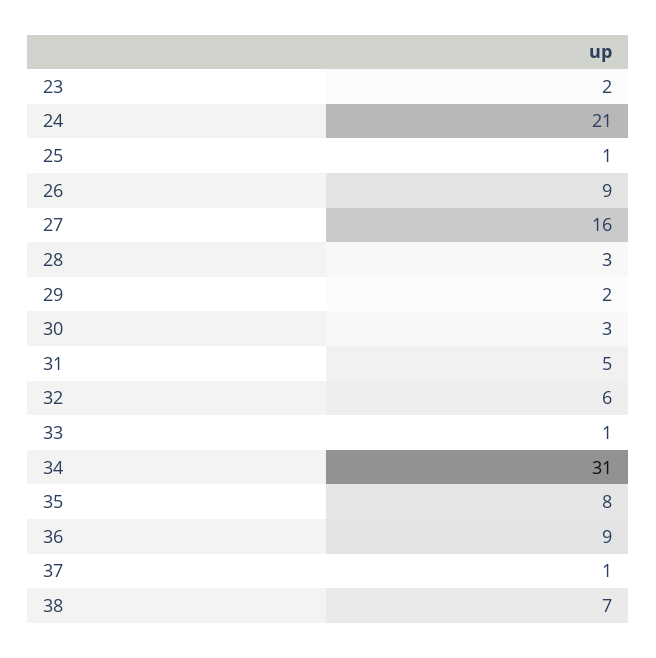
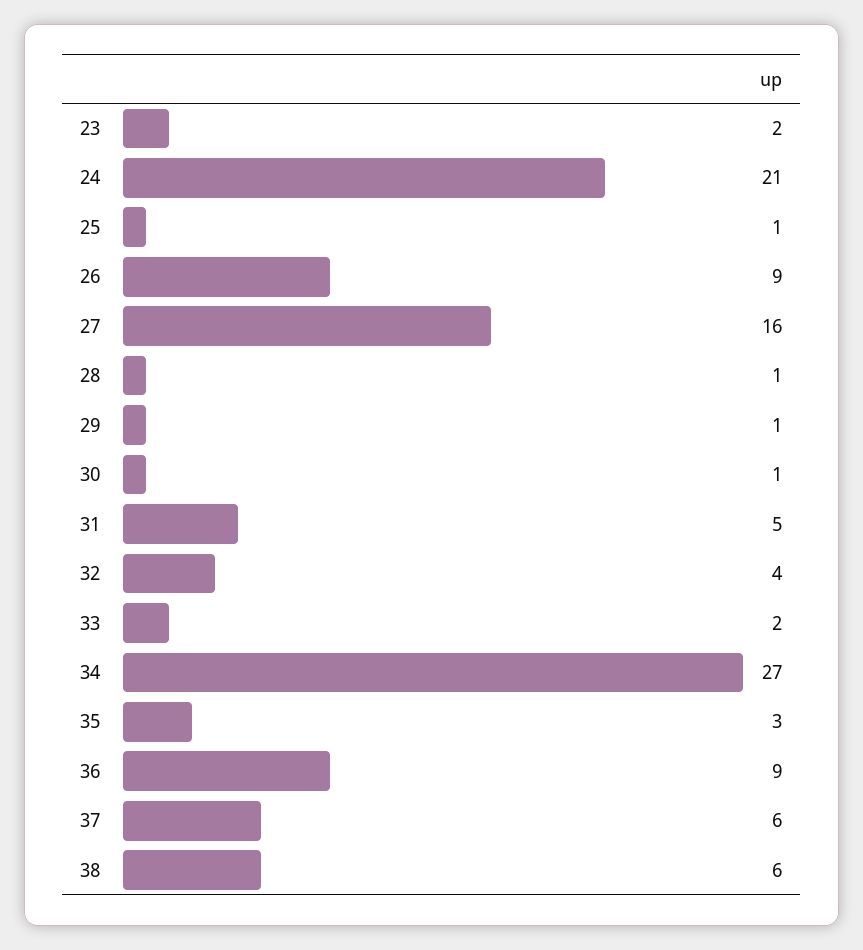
  {
    "23": 2,
    "24": 21,
    "25": 1,
    "26": 9,
    "27": 16,
-   "28": 3,
+   "28": 1,
-   "29": 2,
+   "29": 1,
-   "30": 3,
+   "30": 1,
    "31": 5,
-   "32": 6,
+   "32": 4,
-   "33": 1,
+   "33": 2,
-   "34": 31,
+   "34": 27,
-   "35": 8,
+   "35": 3,
    "36": 9,
-   "37": 1,
+   "37": 6,
-   "38": 7
+   "38": 6
  }

